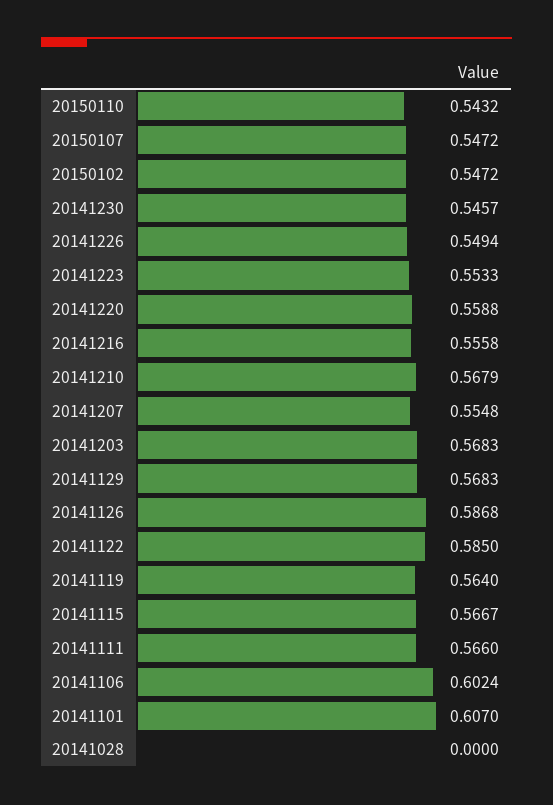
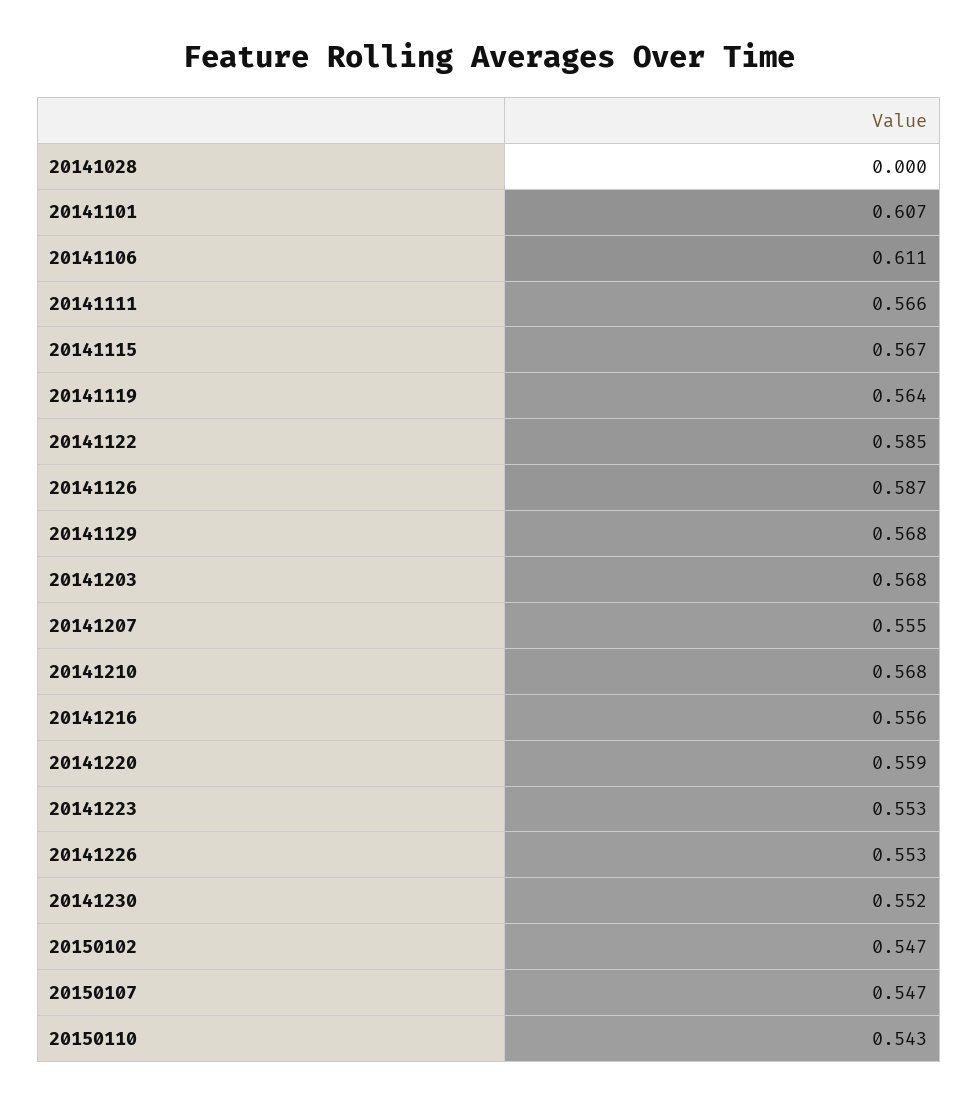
  {
    "20150110": 0.5432,
    "20150107": 0.5472,
    "20150102": 0.5472,
-   "20141230": 0.5457,
+   "20141230": 0.552,
-   "20141226": 0.5494,
+   "20141226": 0.553,
    "20141223": 0.5533,
    "20141220": 0.5588,
    "20141216": 0.5558,
    "20141210": 0.5679,
    "20141207": 0.5548,
    "20141203": 0.5683,
    "20141129": 0.5683,
    "20141126": 0.5868,
    "20141122": 0.585,
    "20141119": 0.564,
    "20141115": 0.5667,
    "20141111": 0.566,
-   "20141106": 0.6024,
+   "20141106": 0.611,
    "20141101": 0.607,
    "20141028": 0
  }

